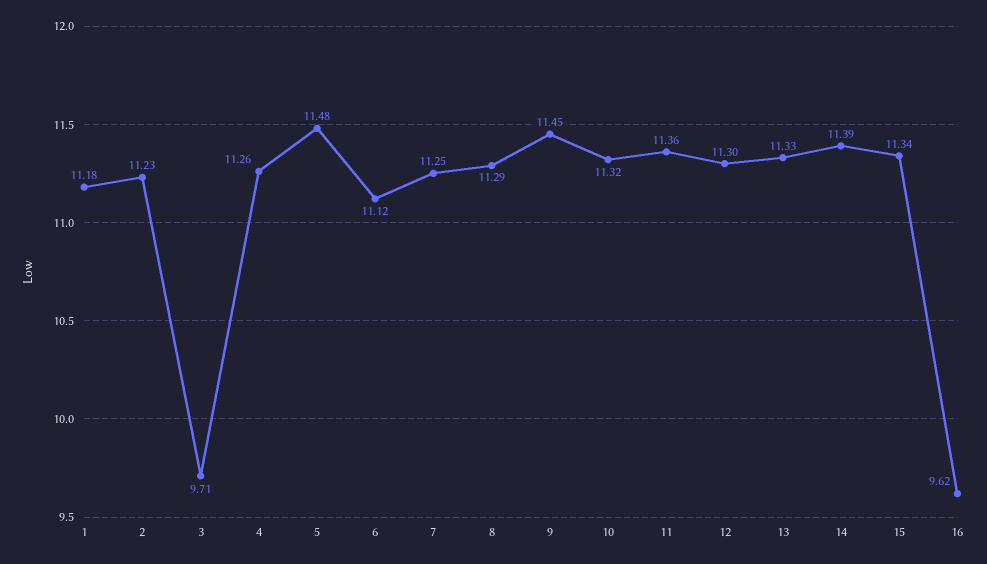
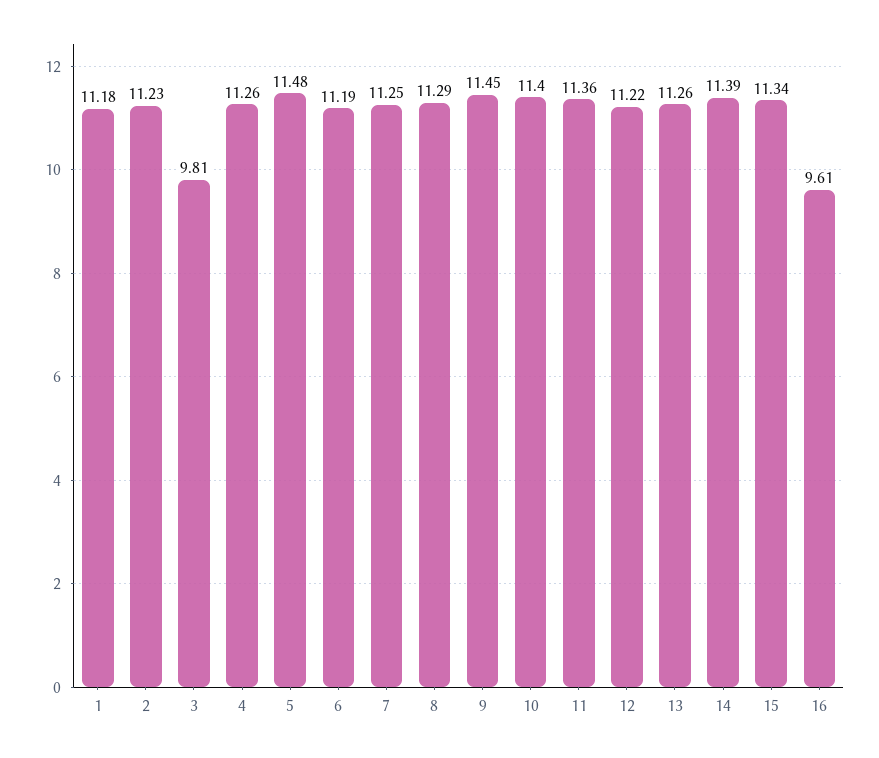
  {
    "1": 11.18,
    "2": 11.23,
-   "3": 9.71,
+   "3": 9.81,
    "4": 11.26,
    "5": 11.48,
-   "6": 11.12,
+   "6": 11.19,
    "7": 11.25,
    "8": 11.29,
    "9": 11.45,
-   "10": 11.32,
+   "10": 11.4,
    "11": 11.36,
-   "12": 11.3,
+   "12": 11.22,
-   "13": 11.33,
+   "13": 11.26,
    "14": 11.39,
    "15": 11.34,
-   "16": 9.62
+   "16": 9.61
  }

